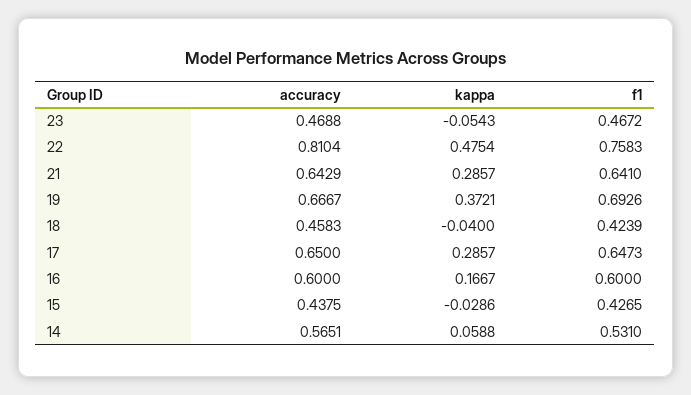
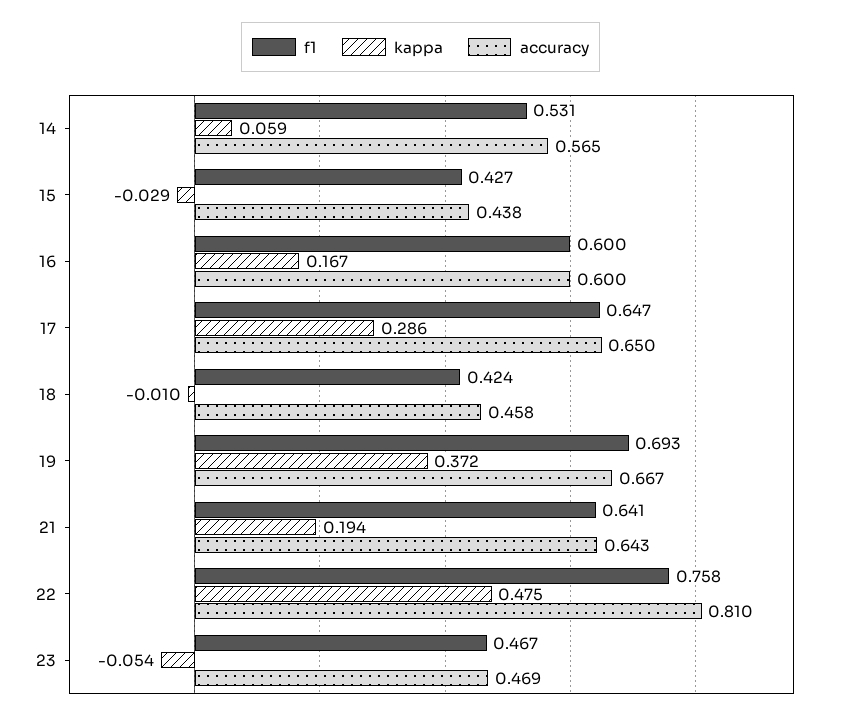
  {
    "accuracy": {
      "23": 0.4688,
      "22": 0.8104,
      "21": 0.6429,
      "19": 0.6667,
      "18": 0.4583,
      "17": 0.65,
      "16": 0.6,
      "15": 0.4375,
      "14": 0.5651
    },
    "kappa": {
      "23": -0.0543,
      "22": 0.4754,
-     "21": 0.2857,
+     "21": 0.194,
      "19": 0.3721,
-     "18": -0.04,
+     "18": -0.01,
      "17": 0.2857,
      "16": 0.1667,
      "15": -0.0286,
      "14": 0.0588
    },
    "f1": {
      "23": 0.4672,
      "22": 0.7583,
      "21": 0.641,
      "19": 0.6926,
      "18": 0.4239,
      "17": 0.6473,
      "16": 0.6,
      "15": 0.4265,
      "14": 0.531
    }
  }

